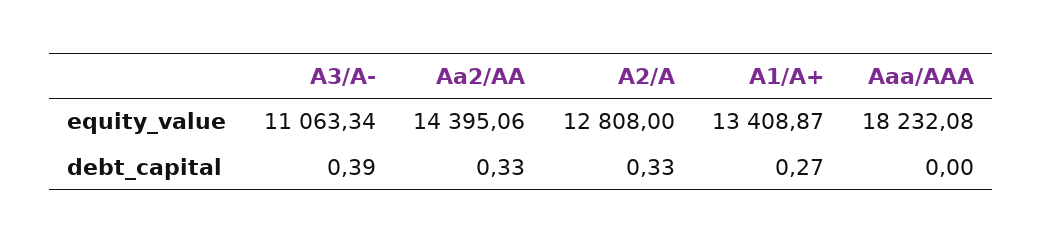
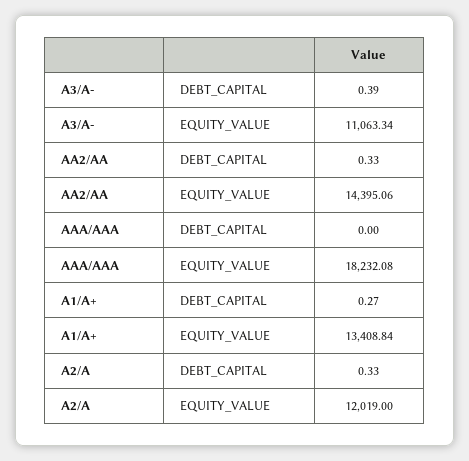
  {
    "A3/A-": {
      "equity_value": 11063.34,
      "debt_capital": 0.39
    },
    "Aa2/AA": {
      "equity_value": 14395.06,
      "debt_capital": 0.33
    },
    "A2/A": {
-     "equity_value": 12808,
+     "equity_value": 12019,
      "debt_capital": 0.33
    },
    "A1/A+": {
-     "equity_value": 13408.87,
+     "equity_value": 13408.84,
      "debt_capital": 0.27
    },
    "Aaa/AAA": {
      "equity_value": 18232.08,
      "debt_capital": 0
    }
  }

